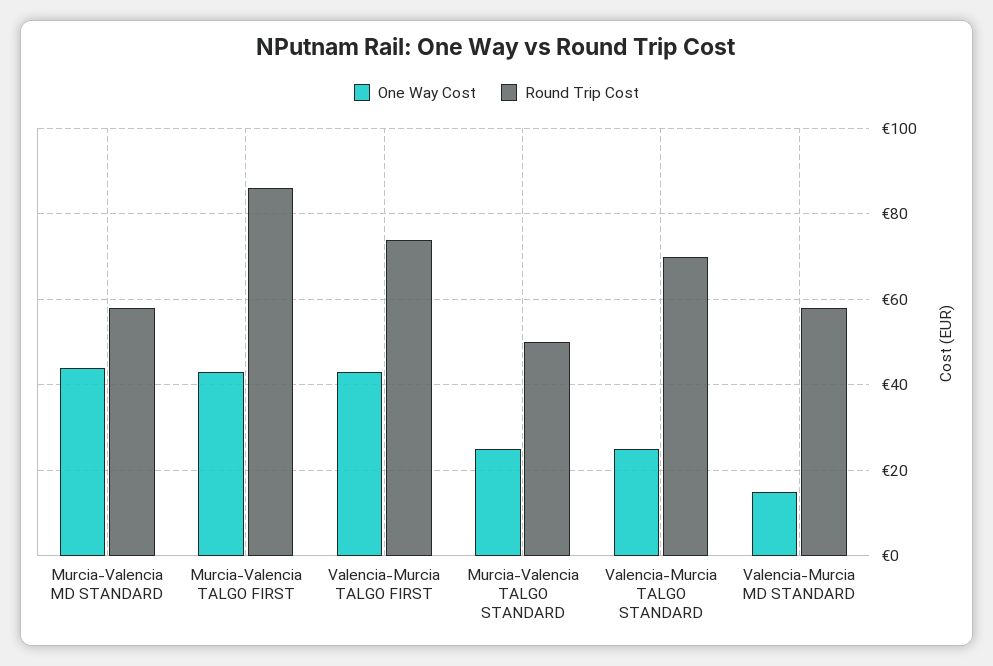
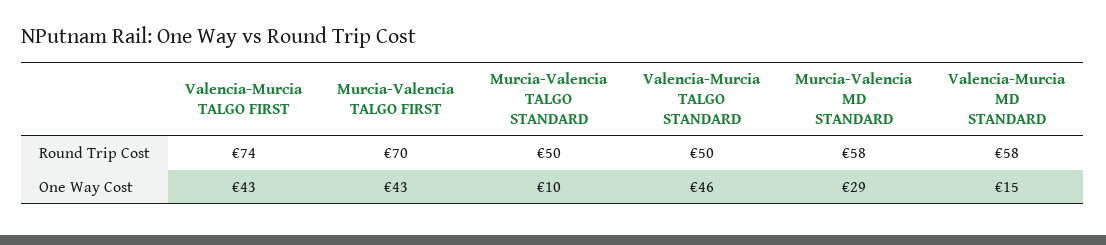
  {
    "One Way Cost": {
-     "Murcia-Valencia MD STANDARD": 45,
+     "Murcia-Valencia MD STANDARD": 29,
      "Murcia-Valencia TALGO FIRST": 43,
      "Valencia-Murcia TALGO FIRST": 43,
-     "Murcia-Valencia TALGO STANDARD": 25,
+     "Murcia-Valencia TALGO STANDARD": 10,
-     "Valencia-Murcia TALGO STANDARD": 25,
+     "Valencia-Murcia TALGO STANDARD": 46,
      "Valencia-Murcia MD STANDARD": 15
    },
    "Round Trip Cost": {
      "Murcia-Valencia MD STANDARD": 58,
-     "Murcia-Valencia TALGO FIRST": 85,
+     "Murcia-Valencia TALGO FIRST": 70,
      "Valencia-Murcia TALGO FIRST": 74,
      "Murcia-Valencia TALGO STANDARD": 50,
-     "Valencia-Murcia TALGO STANDARD": 70,
+     "Valencia-Murcia TALGO STANDARD": 50,
      "Valencia-Murcia MD STANDARD": 58
    }
  }

